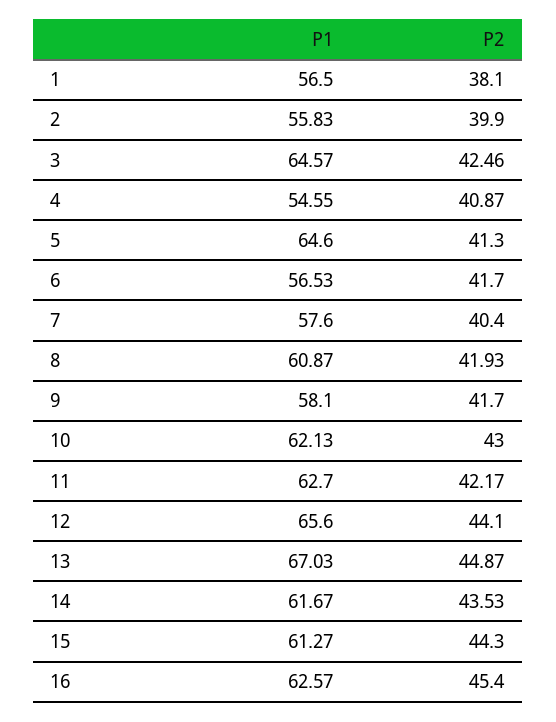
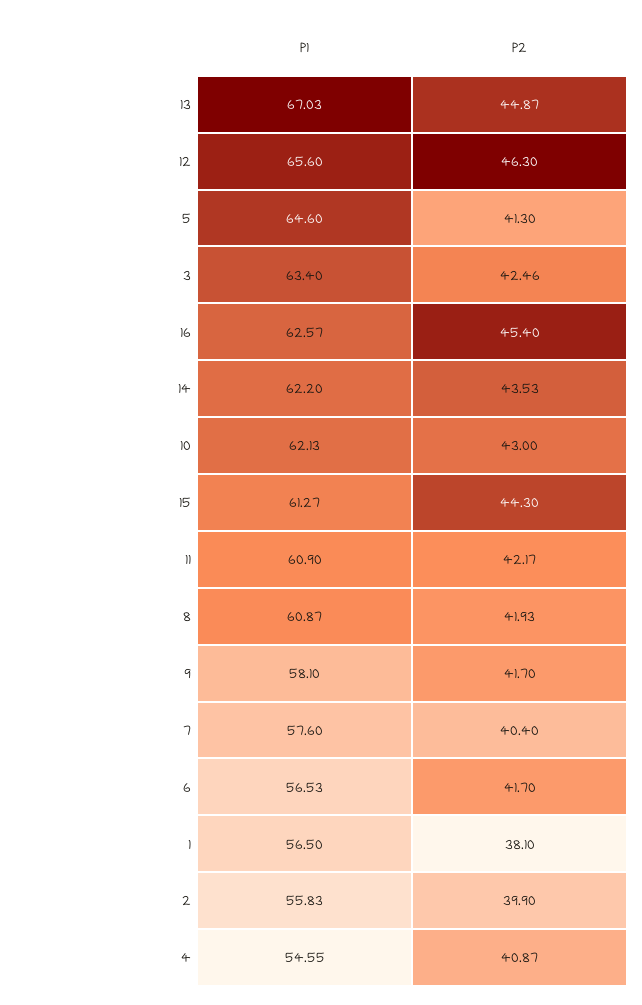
  {
    "P1": {
      "1": 56.5,
      "2": 55.83,
-     "3": 64.57,
+     "3": 63.4,
      "4": 54.55,
      "5": 64.6,
      "6": 56.53,
      "7": 57.6,
      "8": 60.87,
      "9": 58.1,
      "10": 62.13,
-     "11": 62.7,
+     "11": 60.9,
      "12": 65.6,
      "13": 67.03,
-     "14": 61.67,
+     "14": 62.2,
      "15": 61.27,
      "16": 62.57
    },
    "P2": {
      "1": 38.1,
      "2": 39.9,
      "3": 42.46,
      "4": 40.87,
      "5": 41.3,
      "6": 41.7,
      "7": 40.4,
      "8": 41.93,
      "9": 41.7,
      "10": 43,
      "11": 42.17,
-     "12": 44.1,
+     "12": 46.3,
      "13": 44.87,
      "14": 43.53,
      "15": 44.3,
      "16": 45.4
    }
  }

